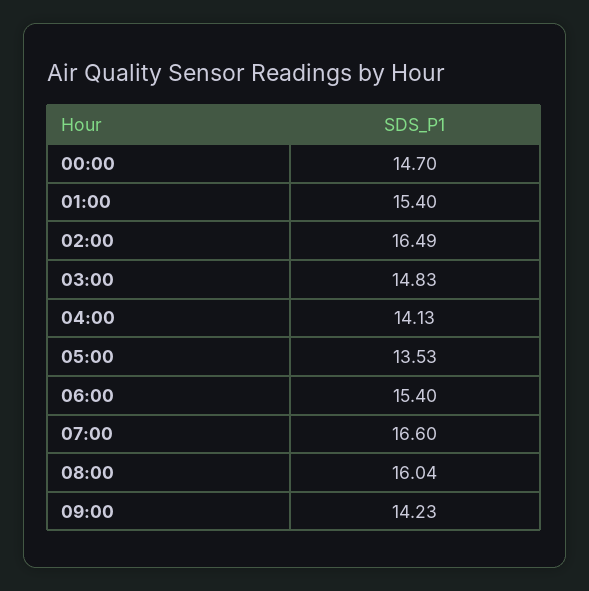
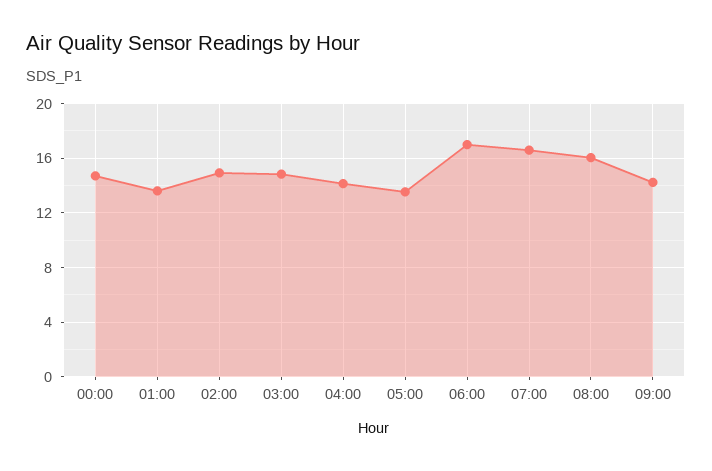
  {
    "00:00": 14.7,
-   "01:00": 15.4,
+   "01:00": 13.5,
-   "02:00": 16.49,
+   "02:00": 15,
    "03:00": 14.83,
    "04:00": 14.13,
    "05:00": 13.53,
-   "06:00": 15.4,
+   "06:00": 17,
    "07:00": 16.6,
    "08:00": 16.04,
    "09:00": 14.23
  }

